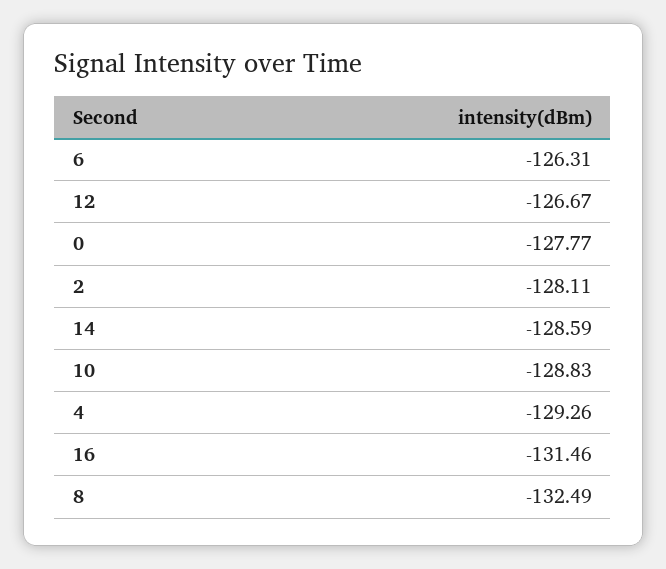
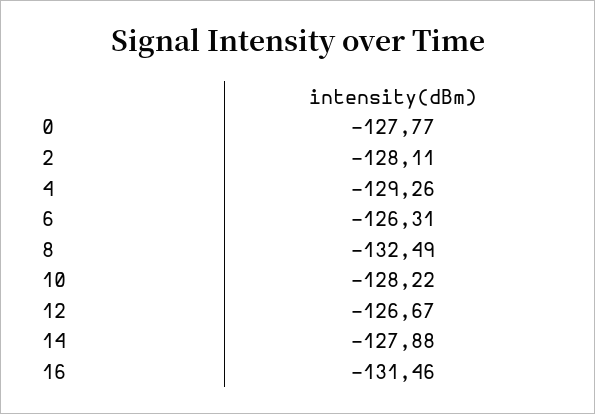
  {
    "6": -126.31,
    "12": -126.67,
    "0": -127.77,
    "2": -128.11,
-   "14": -128.59,
+   "14": -127.88,
-   "10": -128.83,
+   "10": -128.22,
    "4": -129.26,
    "16": -131.46,
    "8": -132.49
  }

